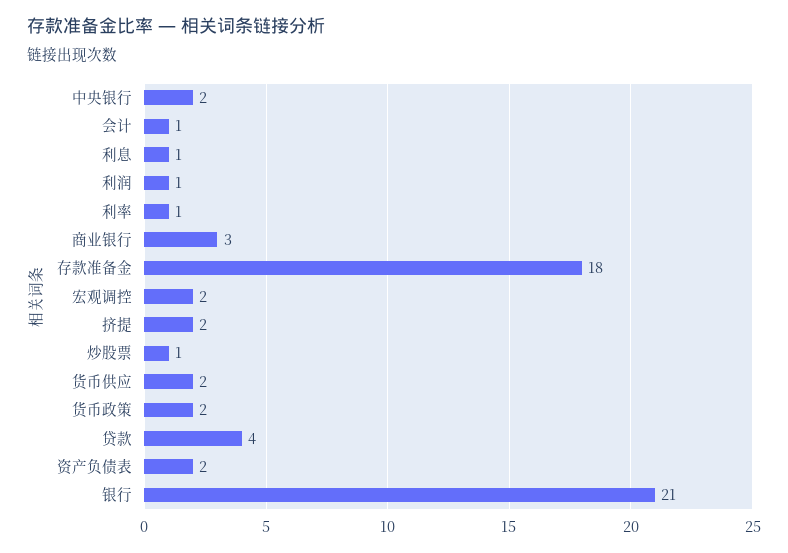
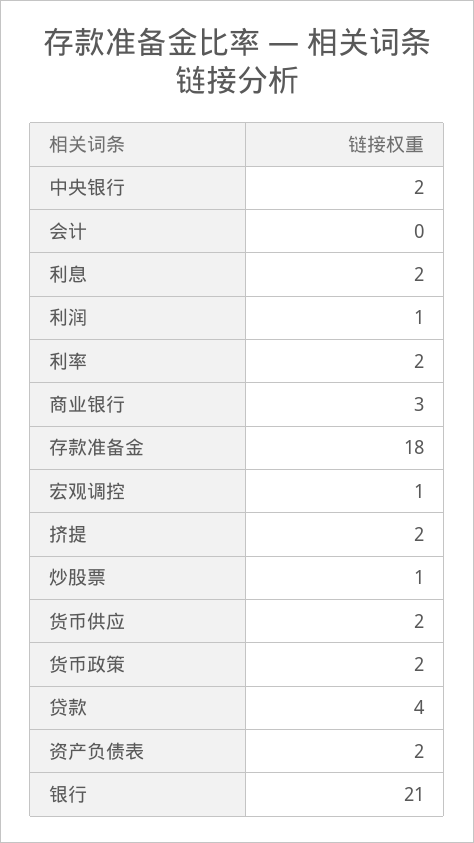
  {
    "中央银行": 2,
-   "会计": 1,
+   "会计": 0,
-   "利息": 1,
+   "利息": 2,
    "利润": 1,
-   "利率": 1,
+   "利率": 2,
    "商业银行": 3,
    "存款准备金": 18,
-   "宏观调控": 2,
+   "宏观调控": 1,
    "挤提": 2,
    "炒股票": 1,
    "货币供应": 2,
    "货币政策": 2,
    "贷款": 4,
    "资产负债表": 2,
    "银行": 21
  }

